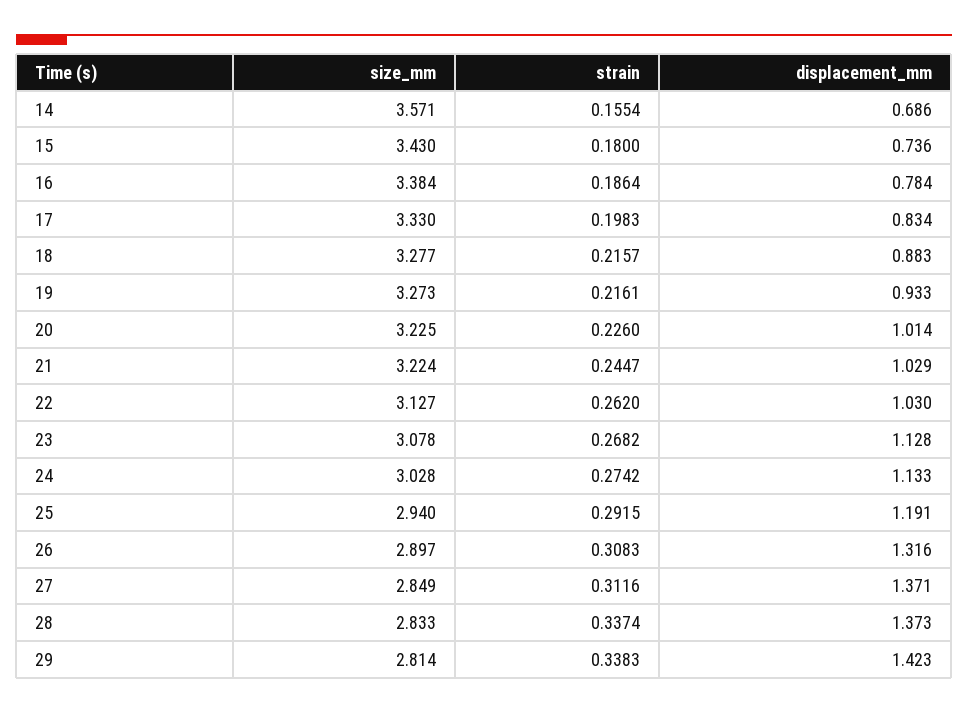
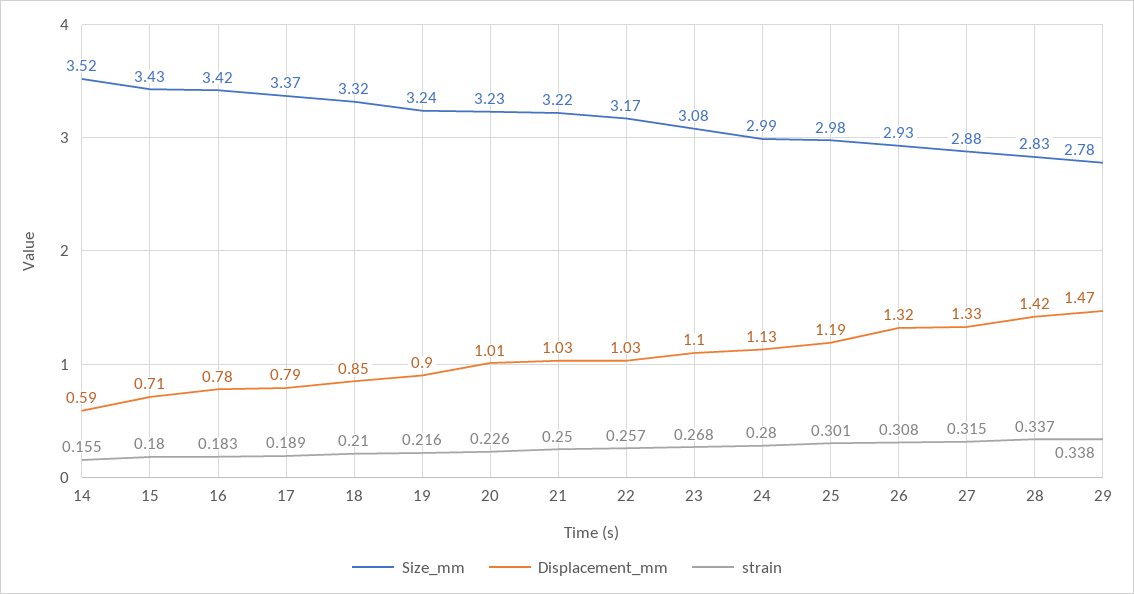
  {
    "size_mm": {
-     "14": 3.571,
+     "14": 3.52,
      "15": 3.43,
-     "16": 3.384,
+     "16": 3.42,
-     "17": 3.33,
+     "17": 3.37,
-     "18": 3.277,
+     "18": 3.32,
-     "19": 3.273,
+     "19": 3.24,
      "20": 3.225,
      "21": 3.224,
-     "22": 3.127,
+     "22": 3.17,
      "23": 3.078,
-     "24": 3.028,
+     "24": 2.99,
-     "25": 2.94,
+     "25": 2.98,
-     "26": 2.897,
+     "26": 2.93,
-     "27": 2.849,
+     "27": 2.88,
      "28": 2.833,
-     "29": 2.814
+     "29": 2.78
    },
    "strain": {
      "14": 0.1554,
      "15": 0.18,
-     "16": 0.1864,
+     "16": 0.183,
-     "17": 0.1983,
+     "17": 0.189,
-     "18": 0.2157,
+     "18": 0.21,
      "19": 0.2161,
      "20": 0.226,
-     "21": 0.2447,
+     "21": 0.25,
-     "22": 0.262,
+     "22": 0.257,
      "23": 0.2682,
-     "24": 0.2742,
+     "24": 0.28,
-     "25": 0.2915,
+     "25": 0.301,
      "26": 0.3083,
-     "27": 0.3116,
+     "27": 0.315,
      "28": 0.3374,
      "29": 0.3383
    },
    "displacement_mm": {
-     "14": 0.686,
+     "14": 0.59,
-     "15": 0.736,
+     "15": 0.71,
      "16": 0.784,
-     "17": 0.834,
+     "17": 0.79,
-     "18": 0.883,
+     "18": 0.85,
-     "19": 0.933,
+     "19": 0.9,
      "20": 1.014,
      "21": 1.029,
      "22": 1.03,
-     "23": 1.128,
+     "23": 1.1,
      "24": 1.133,
      "25": 1.191,
      "26": 1.316,
-     "27": 1.371,
+     "27": 1.33,
-     "28": 1.373,
+     "28": 1.42,
-     "29": 1.423
+     "29": 1.47
    }
  }

